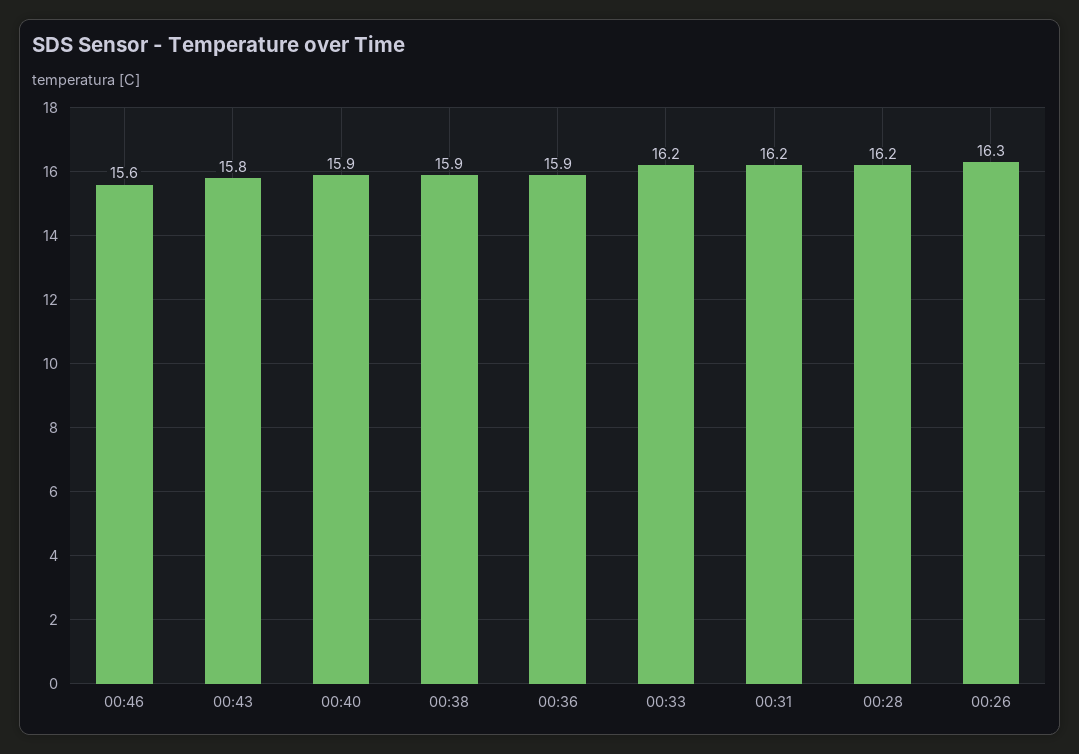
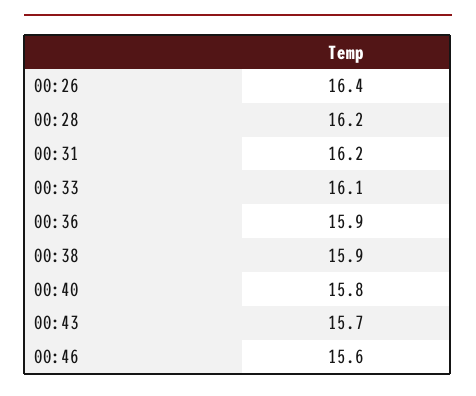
  {
    "00:46": 15.6,
-   "00:43": 15.8,
+   "00:43": 15.7,
-   "00:40": 15.9,
+   "00:40": 15.8,
    "00:38": 15.9,
    "00:36": 15.9,
-   "00:33": 16.2,
+   "00:33": 16.1,
    "00:31": 16.2,
    "00:28": 16.2,
-   "00:26": 16.3
+   "00:26": 16.4
  }

